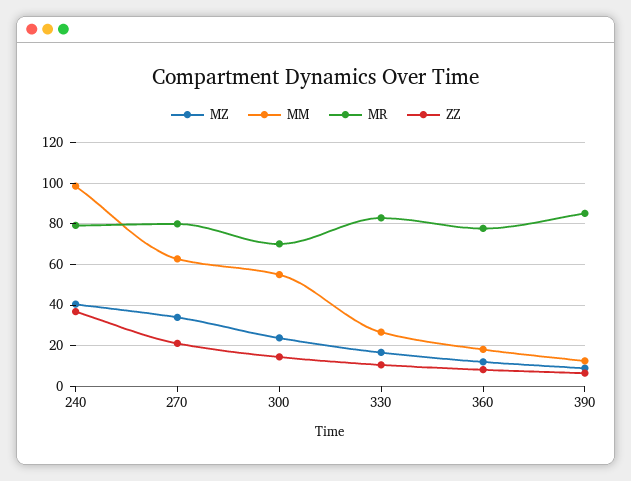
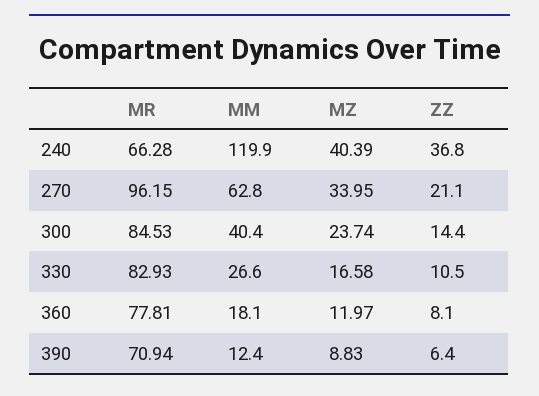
  {
    "MZ": {
      "240": 40.39,
      "270": 33.95,
      "300": 23.74,
      "330": 16.58,
      "360": 11.97,
      "390": 8.83
    },
    "MM": {
-     "240": 100,
+     "240": 119.9,
      "270": 62.8,
-     "300": 55,
+     "300": 40.4,
      "330": 26.6,
      "360": 18.1,
      "390": 12.4
    },
    "MR": {
-     "240": 80,
+     "240": 66.28,
-     "270": 80,
+     "270": 96.15,
-     "300": 70,
+     "300": 84.53,
      "330": 82.93,
      "360": 77.81,
-     "390": 85
+     "390": 70.94
    },
    "ZZ": {
      "240": 36.8,
      "270": 21.1,
      "300": 14.4,
      "330": 10.5,
      "360": 8.1,
      "390": 6.4
    }
  }

